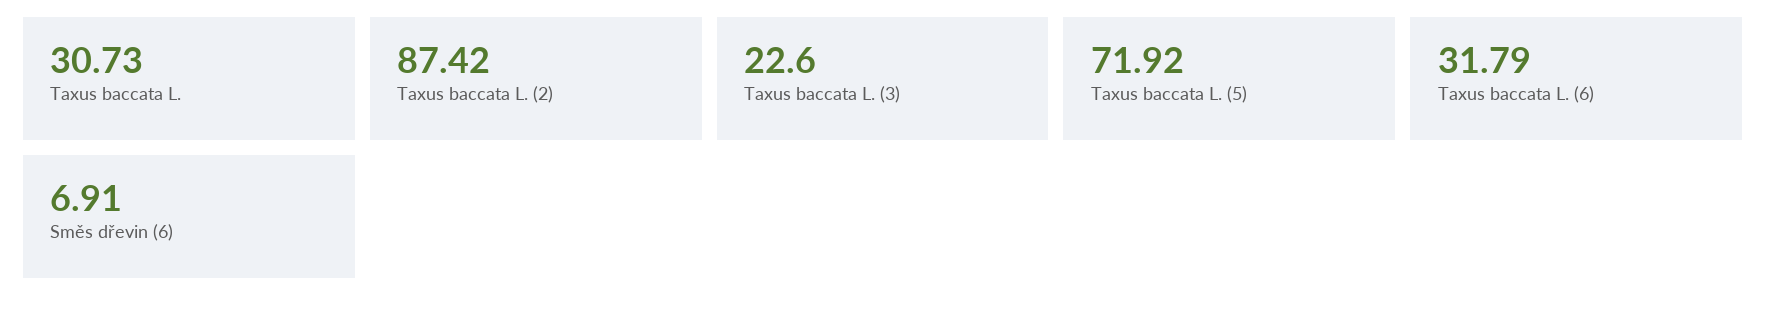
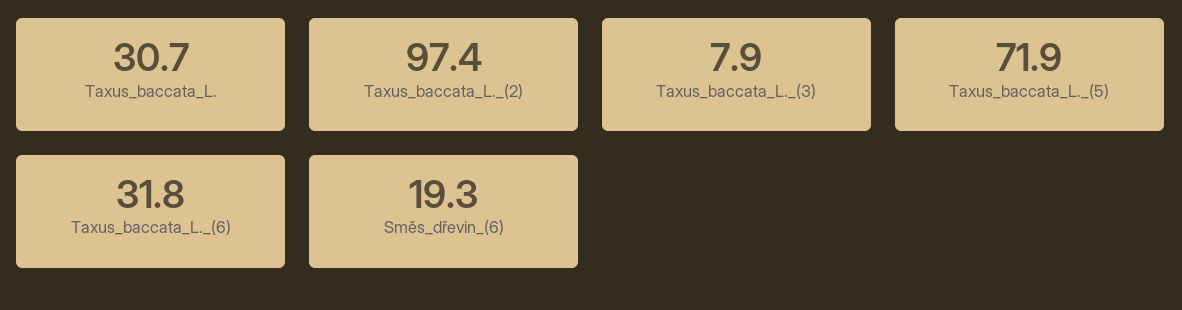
  {
    "Taxus baccata L.": 30.73,
-   "Taxus baccata L. (2)": 87.42,
+   "Taxus baccata L. (2)": 97.4,
-   "Taxus baccata L. (3)": 22.6,
+   "Taxus baccata L. (3)": 7.9,
    "Taxus baccata L. (5)": 71.92,
    "Taxus baccata L. (6)": 31.79,
-   "Směs dřevin (6)": 6.91
+   "Směs dřevin (6)": 19.3
  }

